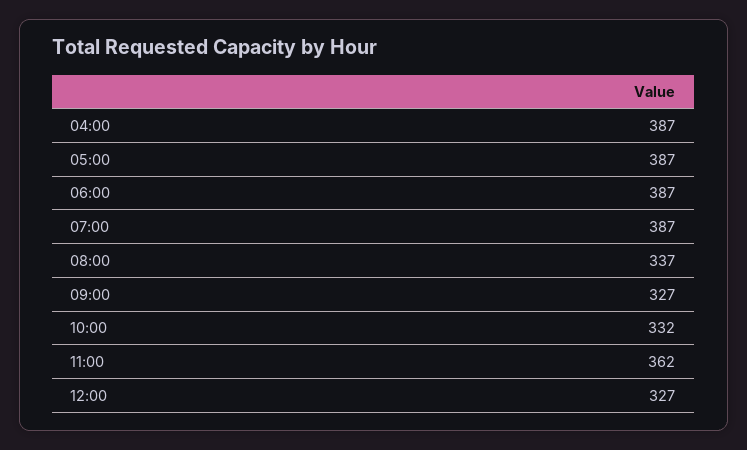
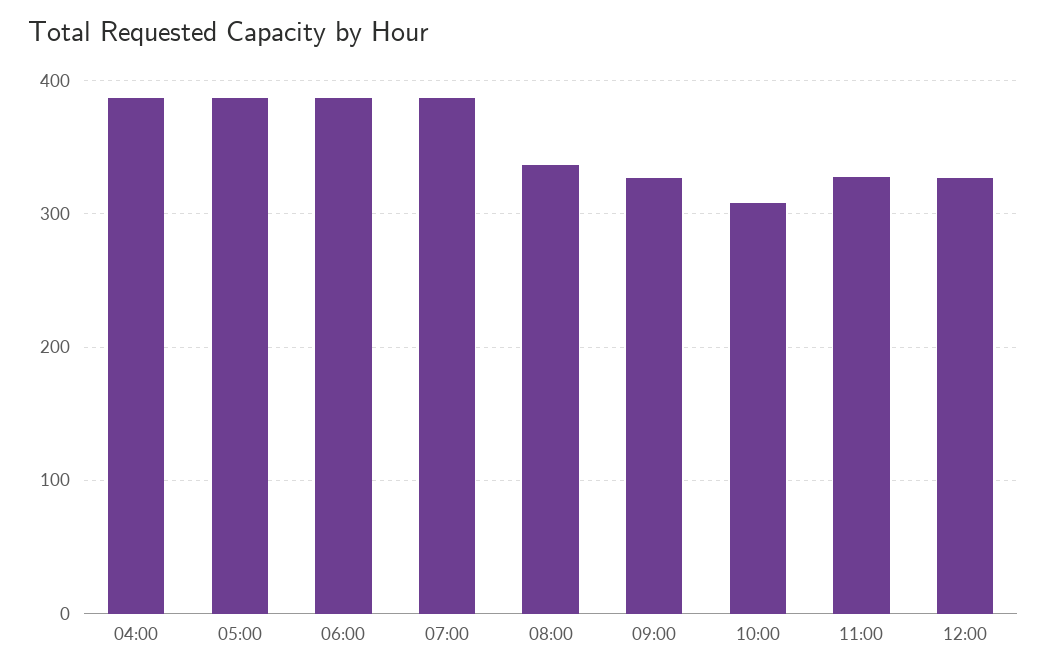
  {
    "04:00": 387,
    "05:00": 387,
    "06:00": 387,
    "07:00": 387,
    "08:00": 337,
    "09:00": 327,
-   "10:00": 332,
+   "10:00": 310,
-   "11:00": 362,
+   "11:00": 330,
    "12:00": 327
  }

